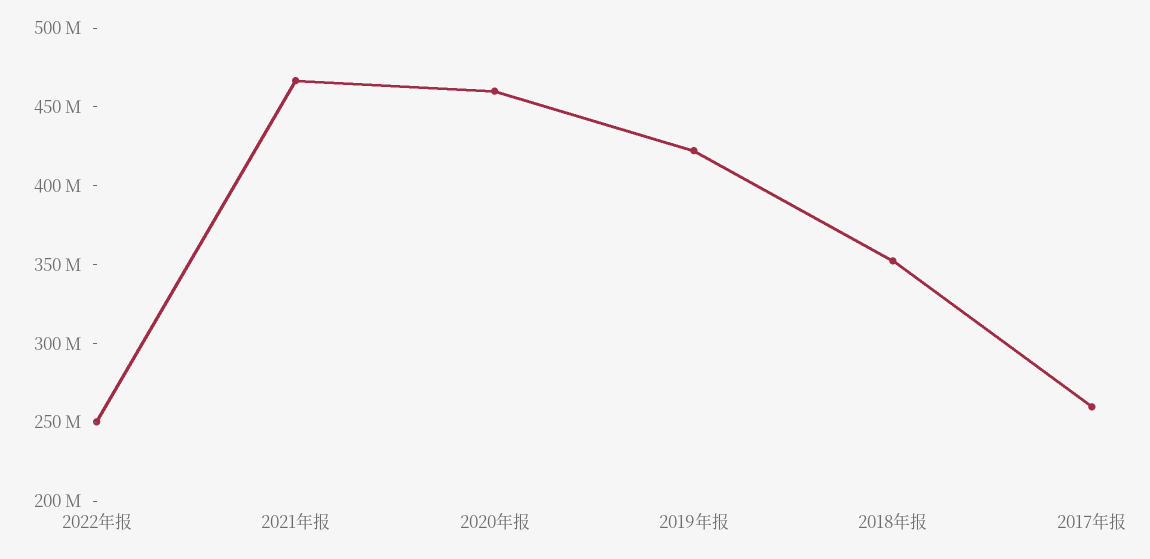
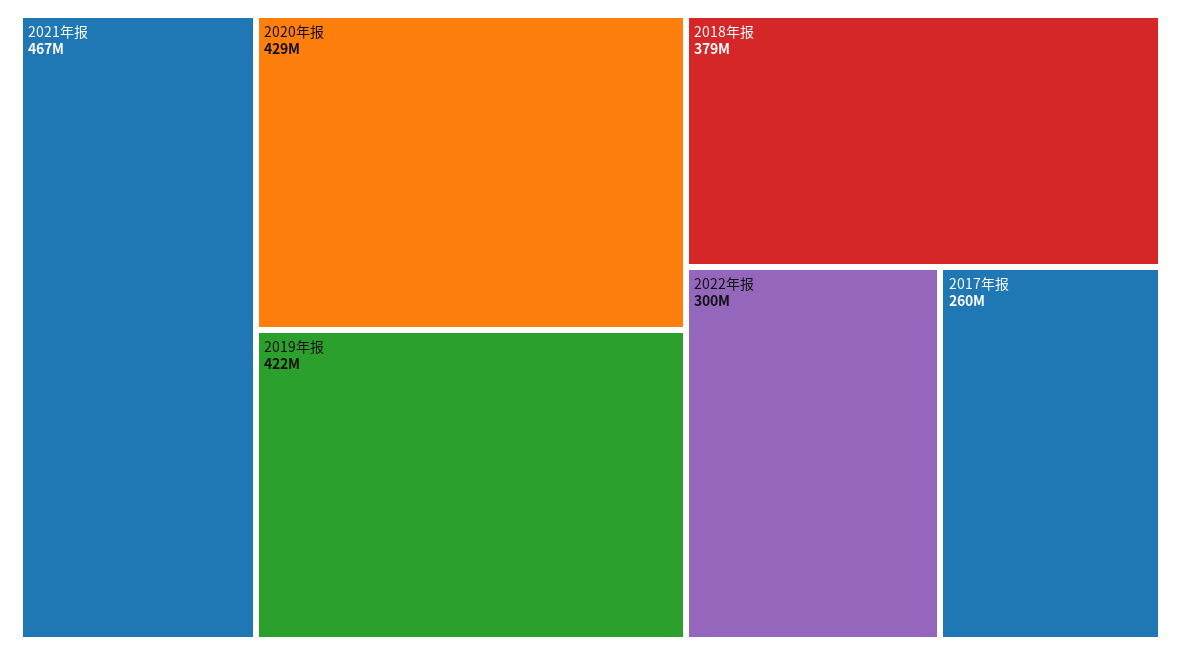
  {
-   "2022年报": 250000000,
+   "2022年报": 300000000,
    "2021年报": 467000000,
-   "2020年报": 460000000,
+   "2020年报": 429000000,
    "2019年报": 422000000,
-   "2018年报": 350000000,
+   "2018年报": 379000000,
    "2017年报": 260000000
  }

